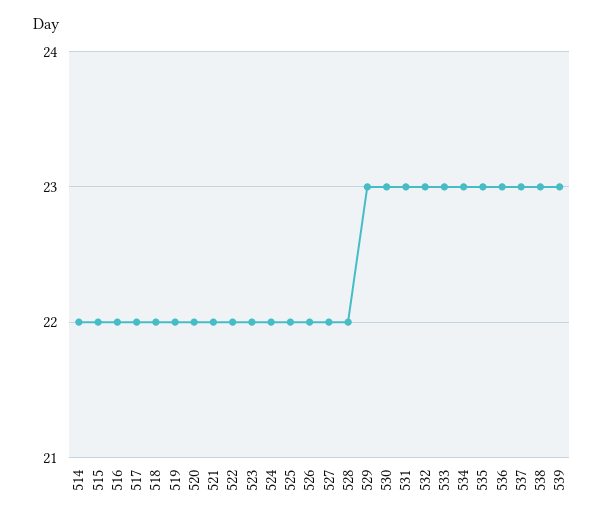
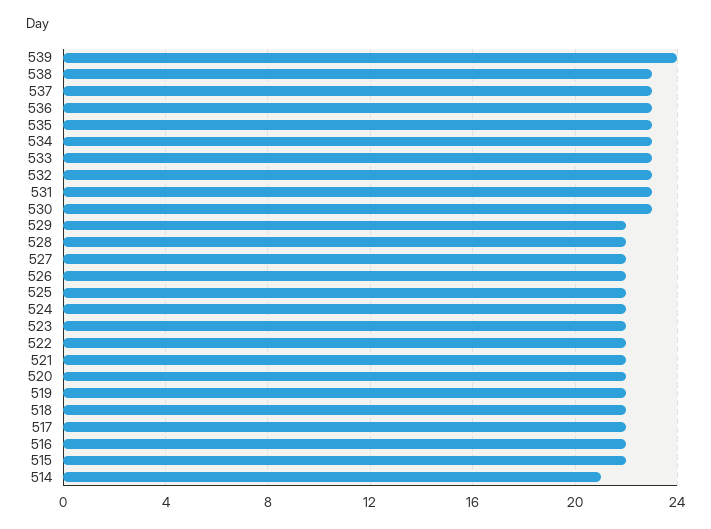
  {
-   "514": 22,
+   "514": 21,
    "515": 22,
    "516": 22,
    "517": 22,
    "518": 22,
    "519": 22,
    "520": 22,
    "521": 22,
    "522": 22,
    "523": 22,
    "524": 22,
    "525": 22,
    "526": 22,
    "527": 22,
    "528": 22,
-   "529": 23,
+   "529": 22,
    "530": 23,
    "531": 23,
    "532": 23,
    "533": 23,
    "534": 23,
    "535": 23,
    "536": 23,
    "537": 23,
    "538": 23,
-   "539": 23
+   "539": 24
  }

